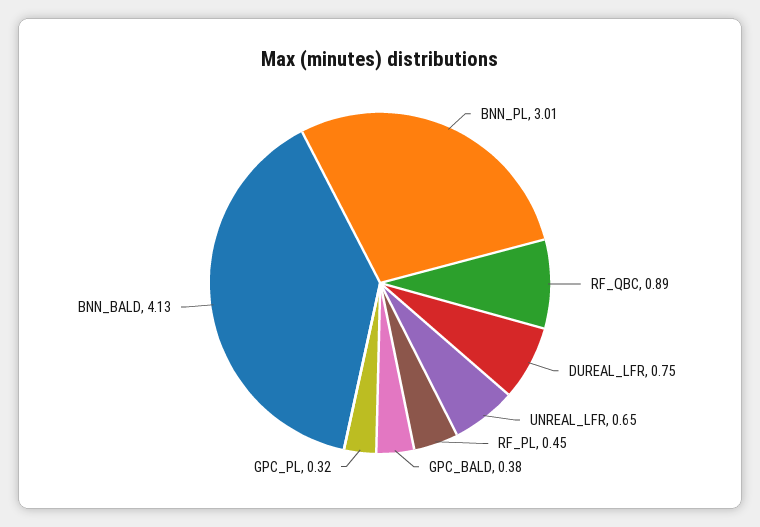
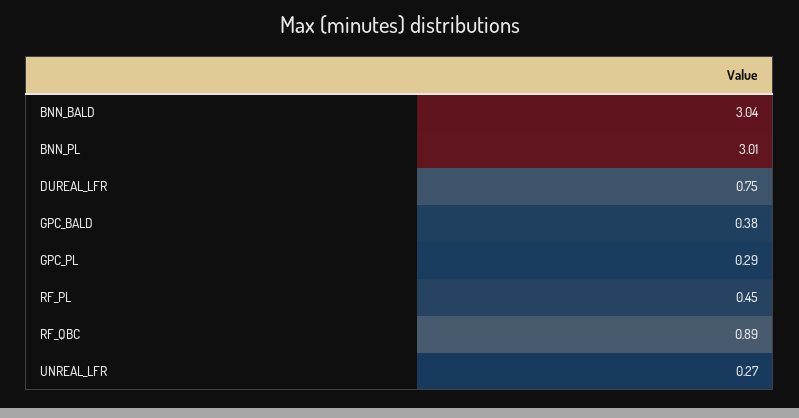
  {
    "BNN_PL": 3.01,
    "RF_QBC": 0.89,
    "DUREAL_LFR": 0.75,
-   "UNREAL_LFR": 0.65,
+   "UNREAL_LFR": 0.27,
    "RF_PL": 0.45,
    "GPC_BALD": 0.38,
-   "GPC_PL": 0.32,
+   "GPC_PL": 0.29,
-   "BNN_BALD": 4.13
+   "BNN_BALD": 3.04
  }

